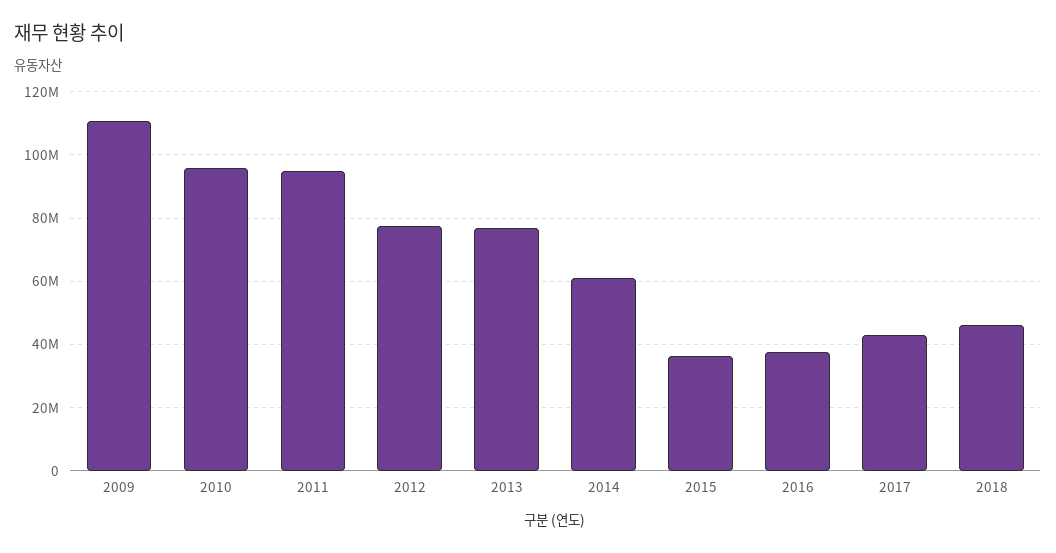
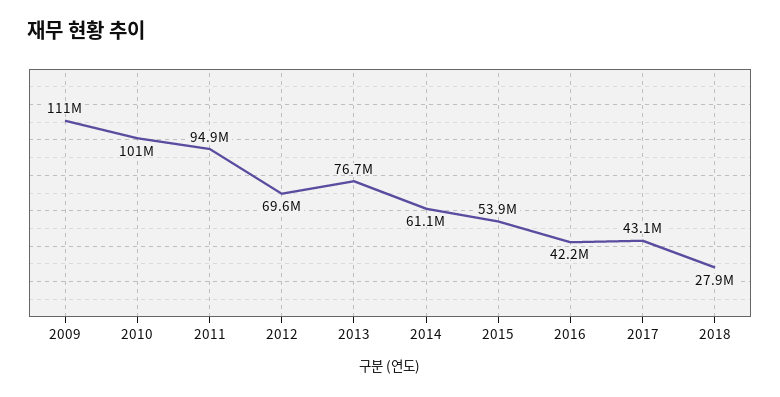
  {
    "2009": 111000000,
-   "2010": 96000000,
+   "2010": 101000000,
    "2011": 94900000,
-   "2012": 78000000,
+   "2012": 69600000,
    "2013": 76700000,
    "2014": 61100000,
-   "2015": 36000000,
+   "2015": 53900000,
-   "2016": 38000000,
+   "2016": 42200000,
    "2017": 43100000,
-   "2018": 46000000
+   "2018": 27900000
  }

